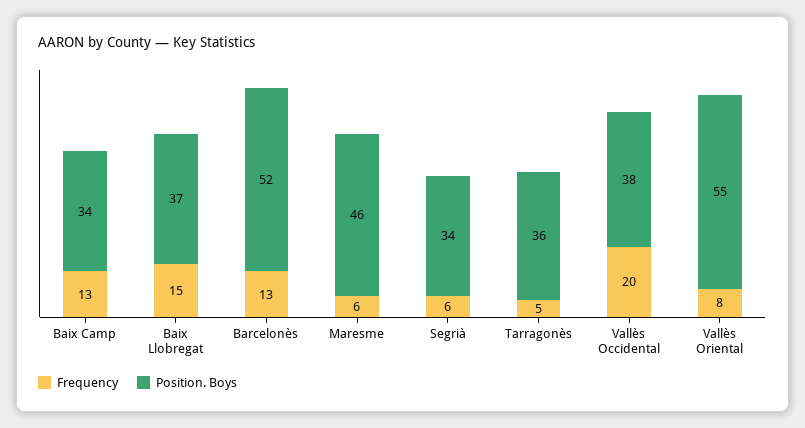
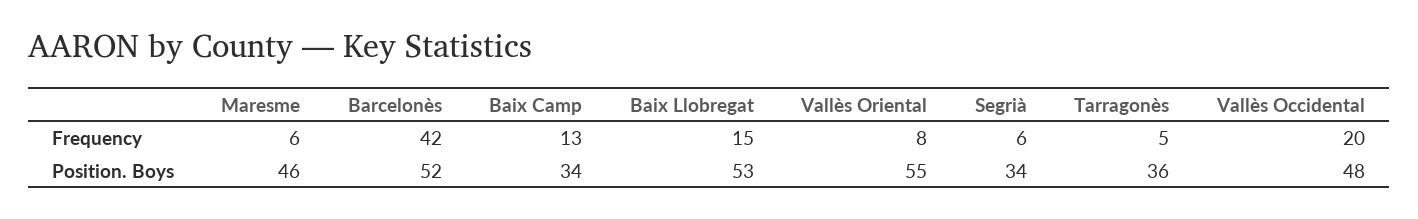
  {
    "Frequency": {
      "Baix Camp": 13,
      "Baix Llobregat": 15,
-     "Barcelonès": 13,
+     "Barcelonès": 42,
      "Maresme": 6,
      "Segrià": 6,
      "Tarragonès": 5,
      "Vallès Occidental": 20,
      "Vallès Oriental": 8
    },
    "Position. Boys": {
      "Baix Camp": 34,
-     "Baix Llobregat": 37,
+     "Baix Llobregat": 53,
      "Barcelonès": 52,
      "Maresme": 46,
      "Segrià": 34,
      "Tarragonès": 36,
-     "Vallès Occidental": 38,
+     "Vallès Occidental": 48,
      "Vallès Oriental": 55
    }
  }

